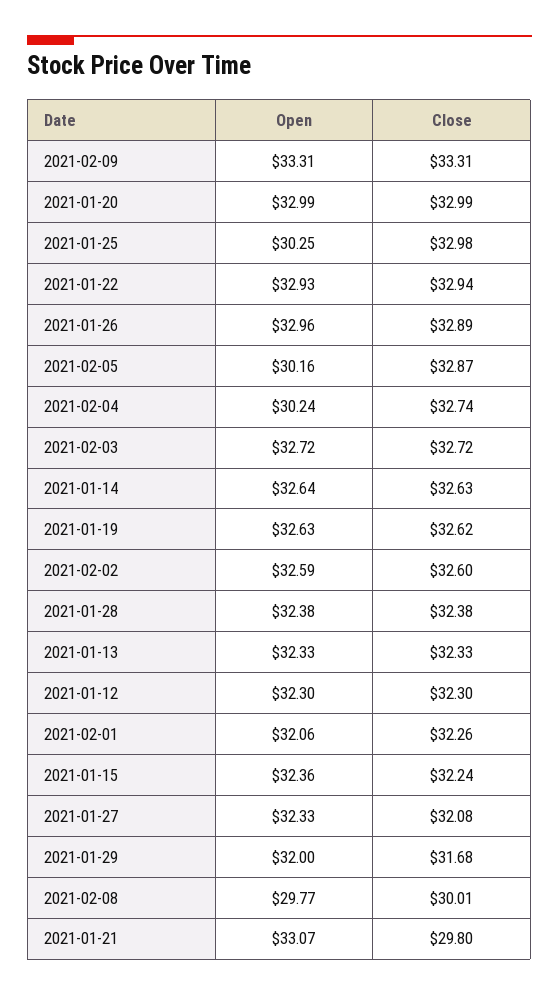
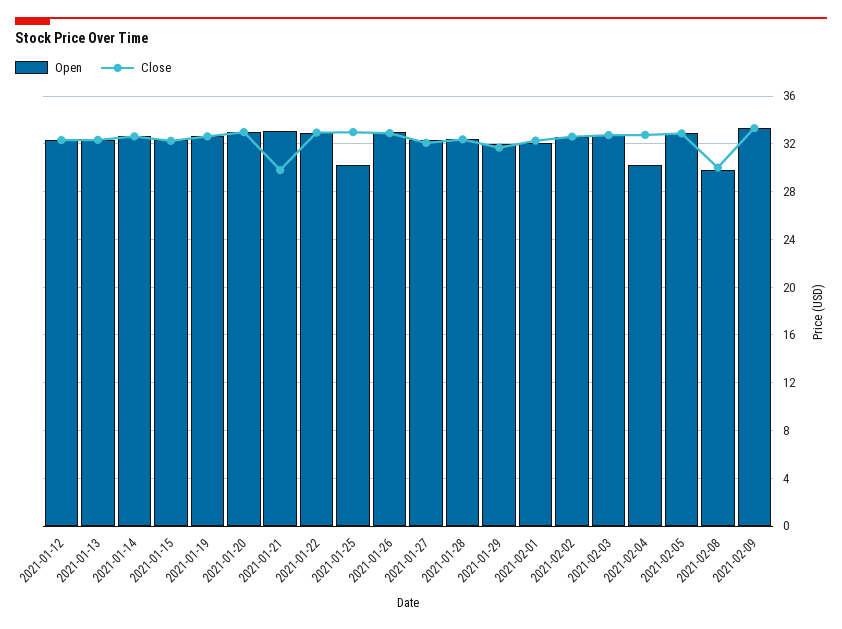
  {
    "Open": {
      "2021-02-09": 33.31,
      "2021-01-20": 32.99,
      "2021-01-25": 30.25,
      "2021-01-22": 32.93,
      "2021-01-26": 32.96,
-     "2021-02-05": 30.16,
+     "2021-02-05": 33,
      "2021-02-04": 30.24,
      "2021-02-03": 32.72,
      "2021-01-14": 32.64,
      "2021-01-19": 32.63,
      "2021-02-02": 32.59,
      "2021-01-28": 32.38,
      "2021-01-13": 32.33,
      "2021-01-12": 32.3,
      "2021-02-01": 32.06,
      "2021-01-15": 32.36,
      "2021-01-27": 32.33,
      "2021-01-29": 32,
      "2021-02-08": 29.77,
      "2021-01-21": 33.07
    },
    "Close": {
      "2021-02-09": 33.31,
      "2021-01-20": 32.99,
      "2021-01-25": 32.98,
      "2021-01-22": 32.94,
      "2021-01-26": 32.89,
      "2021-02-05": 32.87,
      "2021-02-04": 32.74,
      "2021-02-03": 32.72,
      "2021-01-14": 32.63,
      "2021-01-19": 32.62,
      "2021-02-02": 32.6,
      "2021-01-28": 32.38,
      "2021-01-13": 32.33,
      "2021-01-12": 32.3,
      "2021-02-01": 32.26,
      "2021-01-15": 32.24,
      "2021-01-27": 32.08,
      "2021-01-29": 31.68,
      "2021-02-08": 30.01,
      "2021-01-21": 29.8
    }
  }

